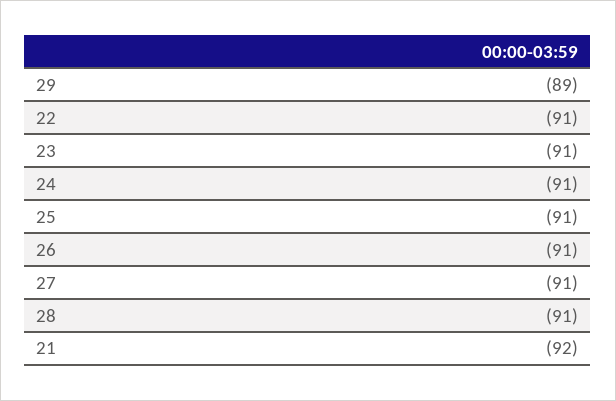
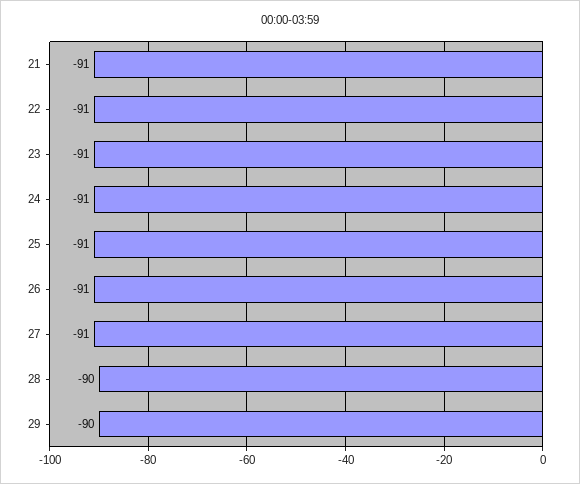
  {
-   "29": -89,
+   "29": -90,
    "22": -91,
    "23": -91,
    "24": -91,
    "25": -91,
    "26": -91,
    "27": -91,
-   "28": -91,
+   "28": -90,
-   "21": -92
+   "21": -91
  }

